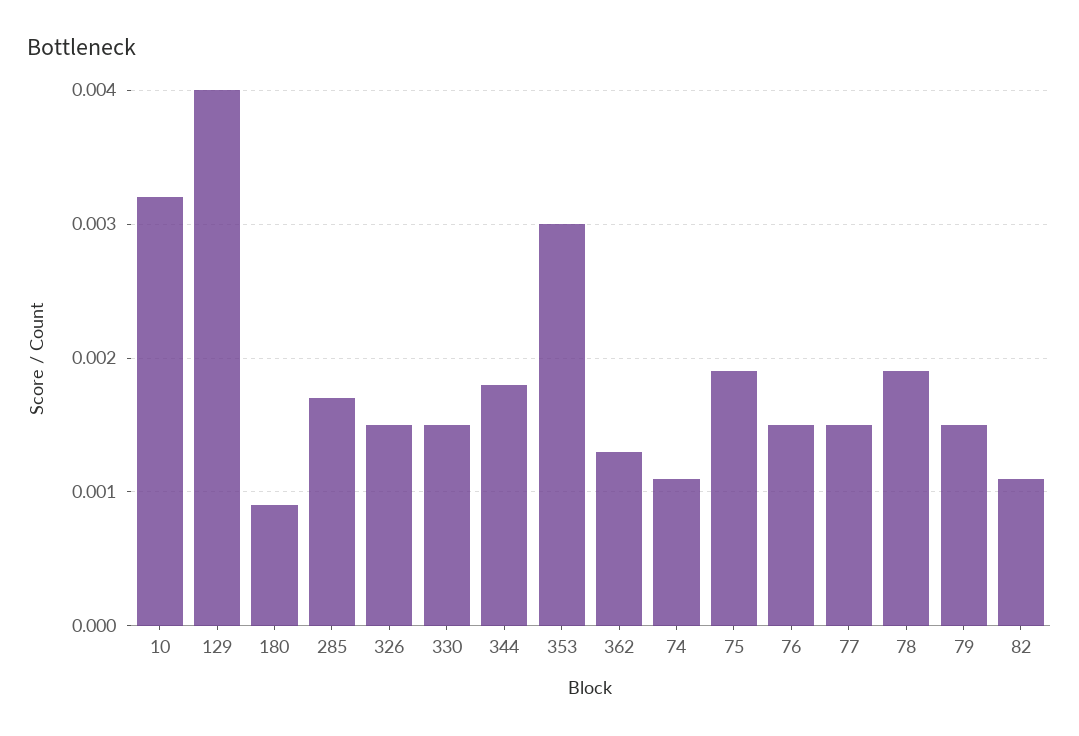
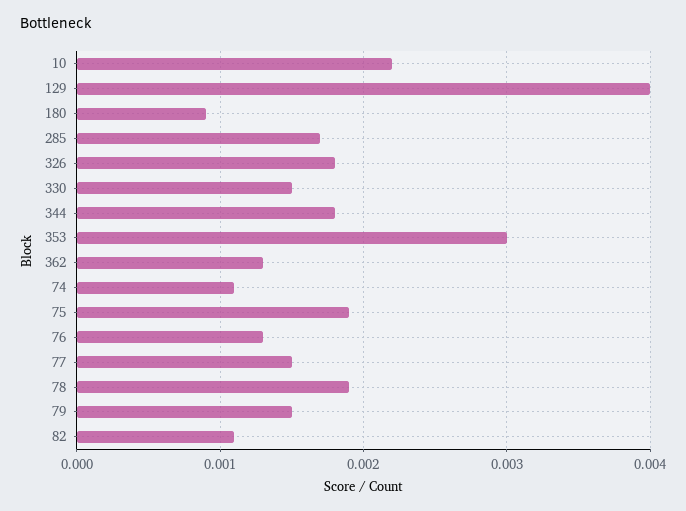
  {
-   "10": 0.0032,
+   "10": 0.0022,
    "129": 0.004,
    "180": 0.0009,
    "285": 0.0017,
-   "326": 0.0015,
+   "326": 0.0018,
    "330": 0.0015,
    "344": 0.0018,
    "353": 0.003,
    "362": 0.0013,
    "74": 0.0011,
    "75": 0.0019,
-   "76": 0.0015,
+   "76": 0.0013,
    "77": 0.0015,
    "78": 0.0019,
    "79": 0.0015,
    "82": 0.0011
  }

